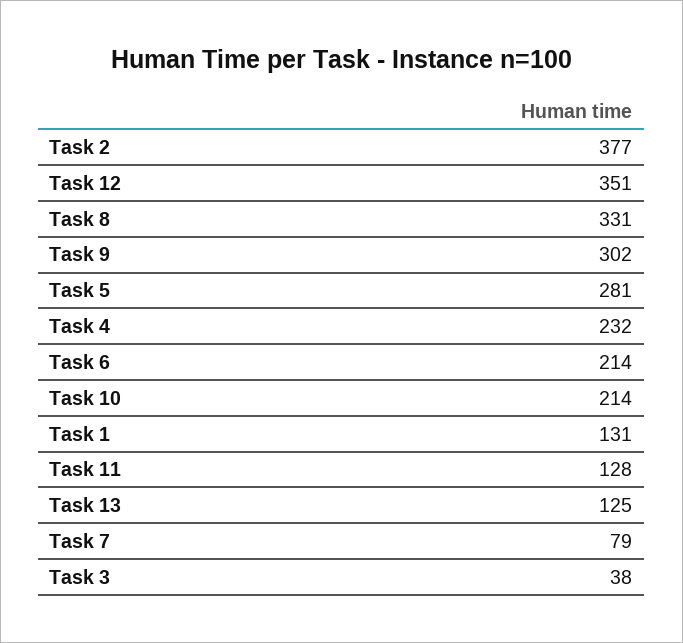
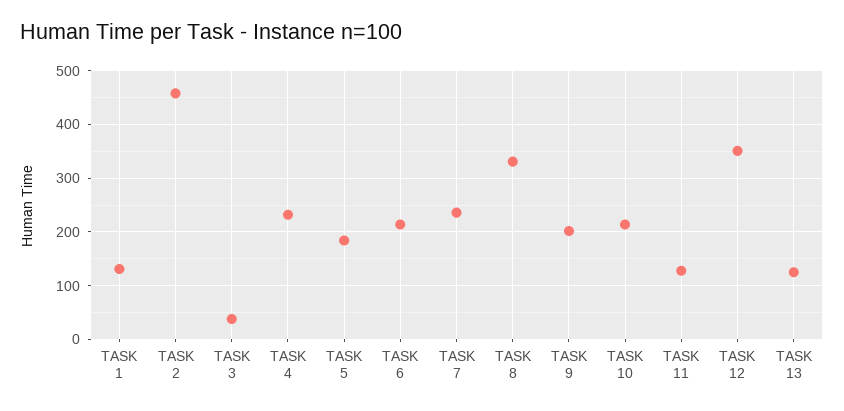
  {
-   "Task 2": 377,
+   "Task 2": 460,
    "Task 12": 351,
    "Task 8": 331,
-   "Task 9": 302,
+   "Task 9": 200,
-   "Task 5": 281,
+   "Task 5": 180,
    "Task 4": 232,
    "Task 6": 214,
    "Task 10": 214,
    "Task 1": 131,
    "Task 11": 128,
    "Task 13": 125,
-   "Task 7": 79,
+   "Task 7": 240,
    "Task 3": 38
  }

